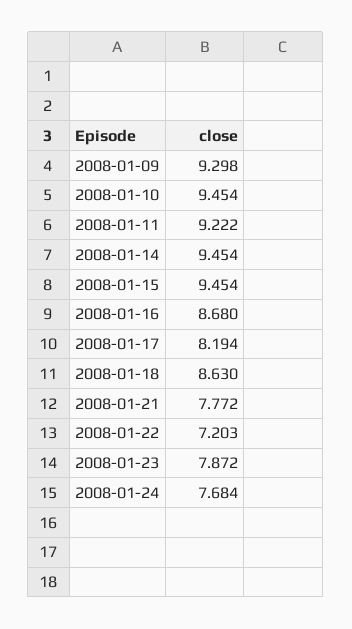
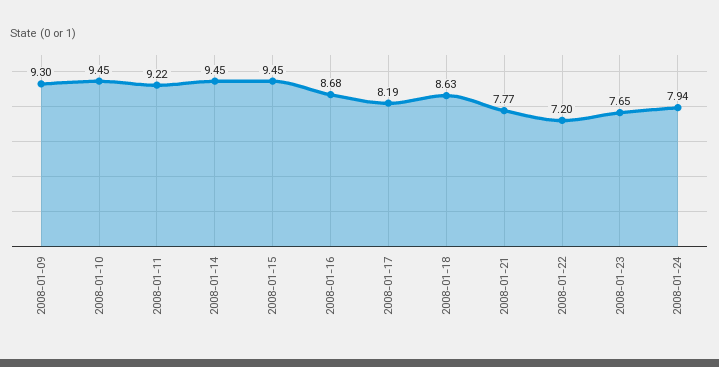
  {
    "2008-01-09": 9.298,
    "2008-01-10": 9.454,
    "2008-01-11": 9.222,
    "2008-01-14": 9.454,
    "2008-01-15": 9.454,
    "2008-01-16": 8.68,
    "2008-01-17": 8.194,
    "2008-01-18": 8.63,
    "2008-01-21": 7.772,
    "2008-01-22": 7.203,
-   "2008-01-23": 7.872,
+   "2008-01-23": 7.65,
-   "2008-01-24": 7.684
+   "2008-01-24": 7.94
  }

